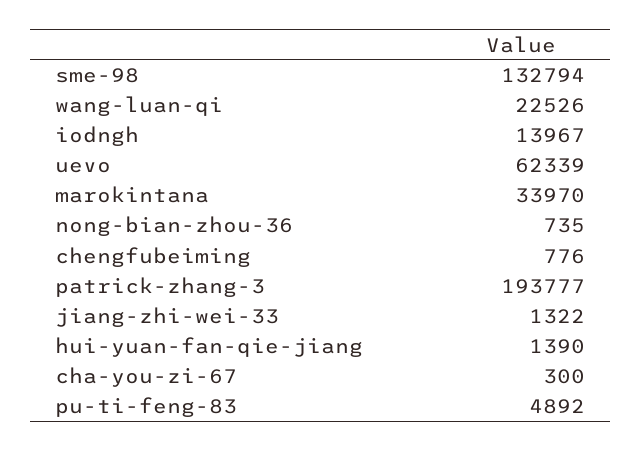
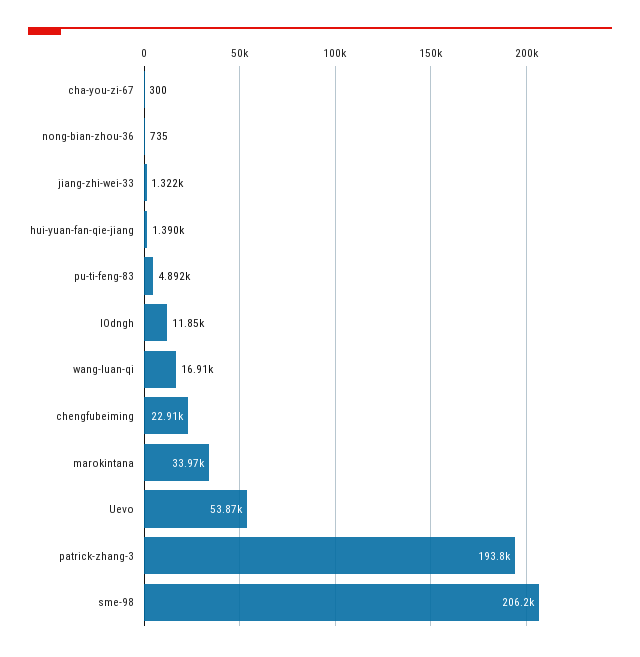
  {
-   "sme-98": 132794,
+   "sme-98": 206200,
-   "wang-luan-qi": 22526,
+   "wang-luan-qi": 16910,
-   "iodngh": 13967,
+   "iodngh": 11850,
-   "uevo": 62339,
+   "uevo": 53870,
    "marokintana": 33970,
    "nong-bian-zhou-36": 735,
-   "chengfubeiming": 776,
+   "chengfubeiming": 22910,
    "patrick-zhang-3": 193777,
    "jiang-zhi-wei-33": 1322,
    "hui-yuan-fan-qie-jiang": 1390,
    "cha-you-zi-67": 300,
    "pu-ti-feng-83": 4892
  }

